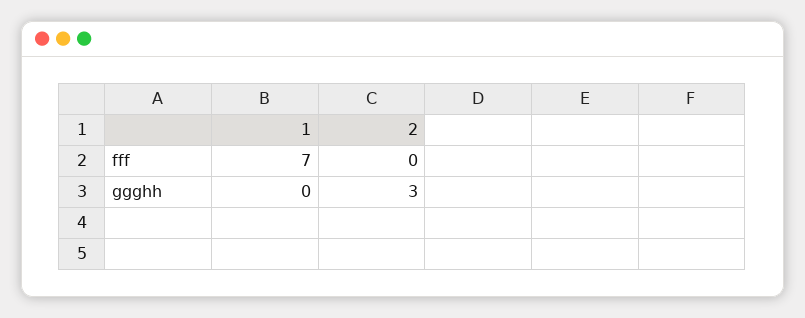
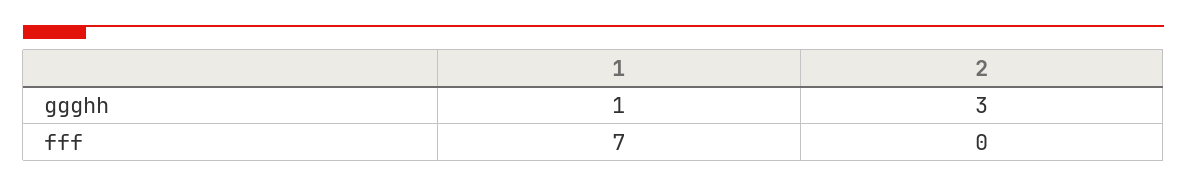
  {
    "1": {
      "fff": 7,
-     "ggghh": 0
+     "ggghh": 1
    },
    "2": {
      "fff": 0,
      "ggghh": 3
    }
  }

